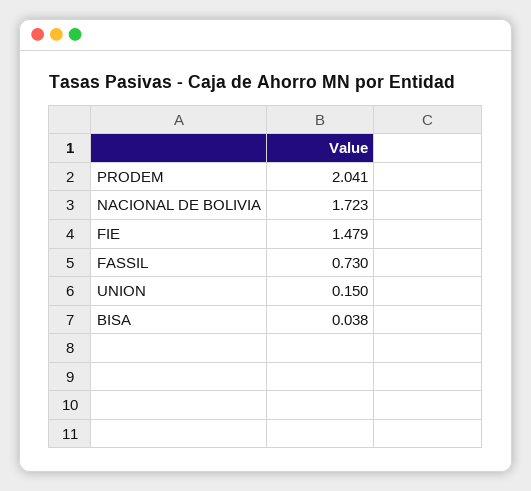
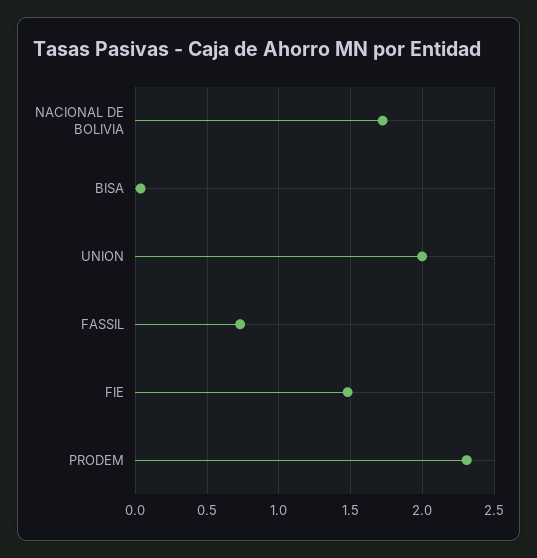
  {
-   "PRODEM": 2.041,
+   "PRODEM": 2.3,
    "NACIONAL DE BOLIVIA": 1.723,
    "FIE": 1.479,
    "FASSIL": 0.73,
-   "UNION": 0.15,
+   "UNION": 2,
    "BISA": 0.038
  }

